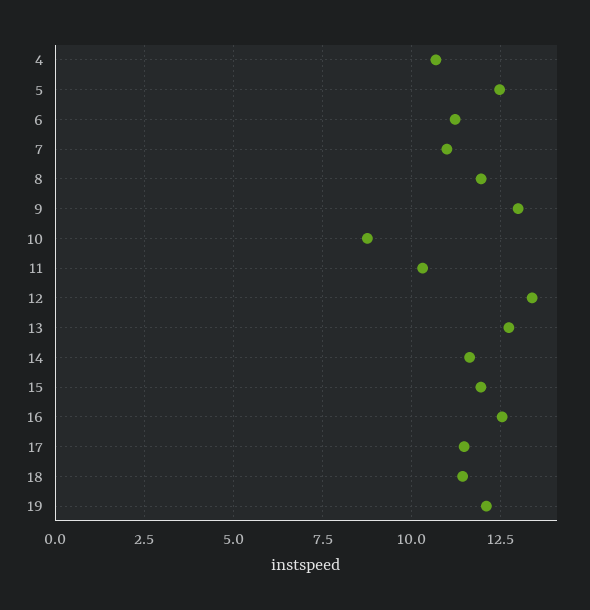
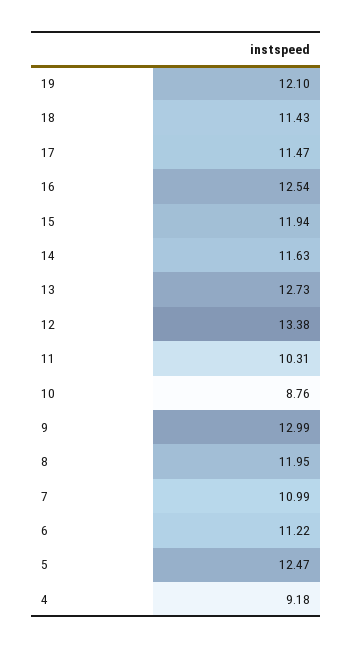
  {
-   "4": 10.75,
+   "4": 9.18,
    "5": 12.47,
    "6": 11.22,
    "7": 10.99,
    "8": 11.95,
    "9": 12.99,
    "10": 8.76,
    "11": 10.31,
    "12": 13.38,
    "13": 12.73,
    "14": 11.63,
    "15": 11.94,
    "16": 12.54,
    "17": 11.47,
    "18": 11.43,
    "19": 12.1
  }

